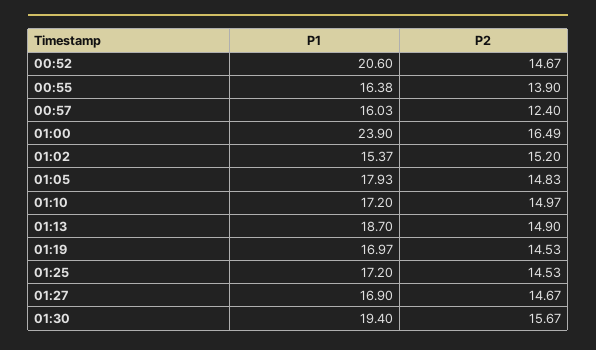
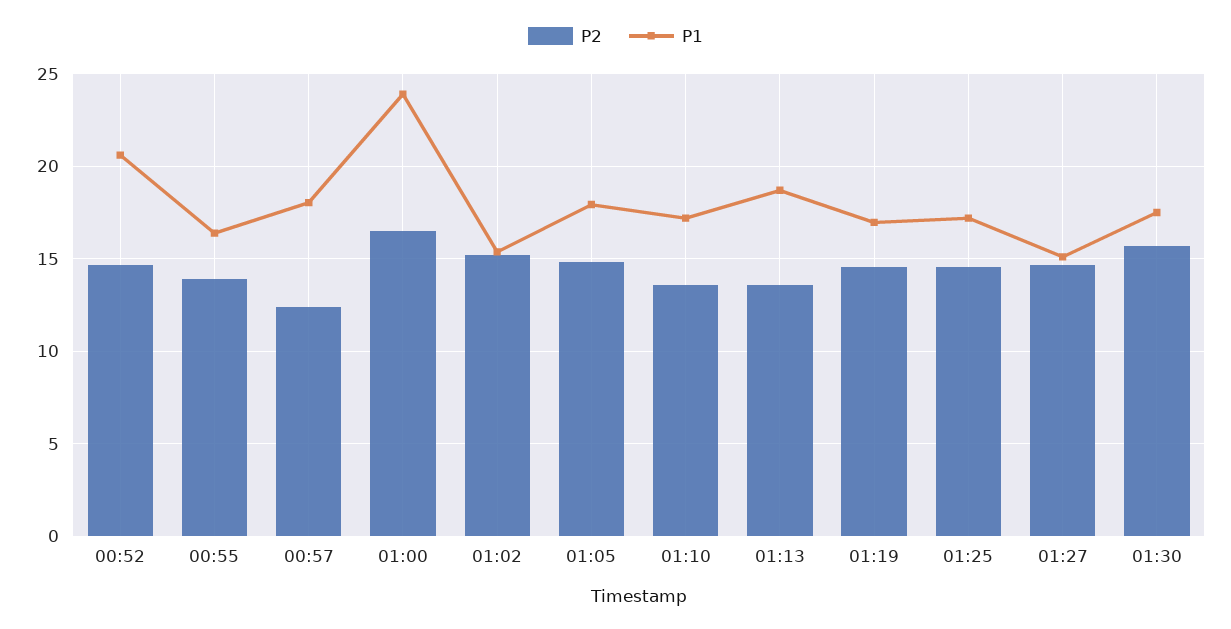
  {
    "P1": {
      "00:52": 20.6,
      "00:55": 16.38,
-     "00:57": 16.03,
+     "00:57": 18,
      "01:00": 23.9,
      "01:02": 15.37,
      "01:05": 17.93,
      "01:10": 17.2,
      "01:13": 18.7,
      "01:19": 16.97,
      "01:25": 17.2,
-     "01:27": 16.9,
+     "01:27": 15,
-     "01:30": 19.4
+     "01:30": 17.5
    },
    "P2": {
      "00:52": 14.67,
      "00:55": 13.9,
      "00:57": 12.4,
      "01:00": 16.49,
      "01:02": 15.2,
      "01:05": 14.83,
-     "01:10": 14.97,
+     "01:10": 13.5,
-     "01:13": 14.9,
+     "01:13": 13.5,
      "01:19": 14.53,
      "01:25": 14.53,
      "01:27": 14.67,
      "01:30": 15.67
    }
  }

